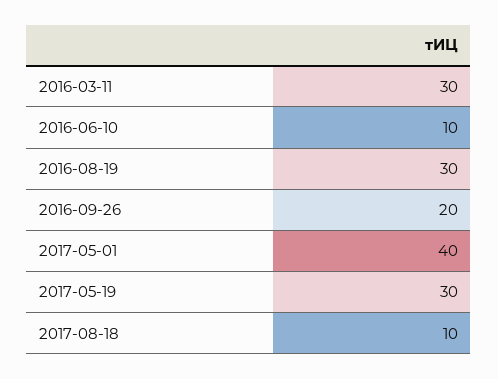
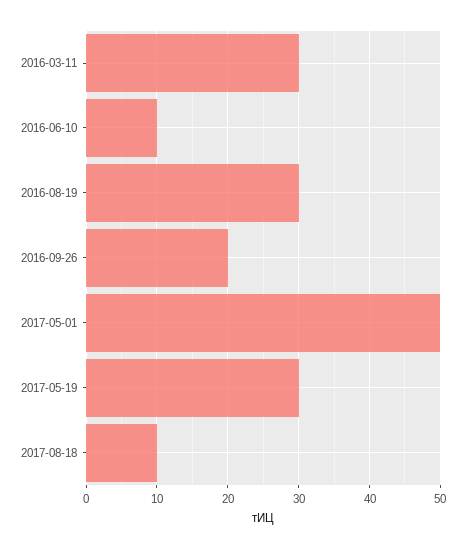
  {
    "2016-03-11": 30,
    "2016-06-10": 10,
    "2016-08-19": 30,
    "2016-09-26": 20,
-   "2017-05-01": 40,
+   "2017-05-01": 50,
    "2017-05-19": 30,
    "2017-08-18": 10
  }

